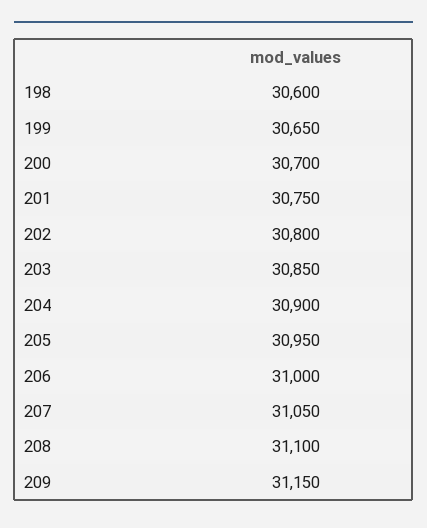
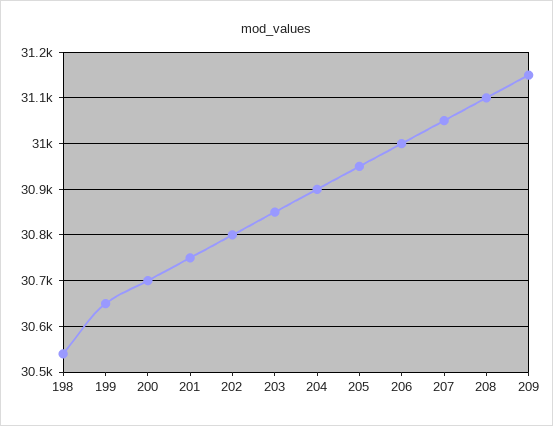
  {
-   "198": 30600,
+   "198": 30540,
    "199": 30650,
    "200": 30700,
    "201": 30750,
    "202": 30800,
    "203": 30850,
    "204": 30900,
    "205": 30950,
    "206": 31000,
    "207": 31050,
    "208": 31100,
    "209": 31150
  }

